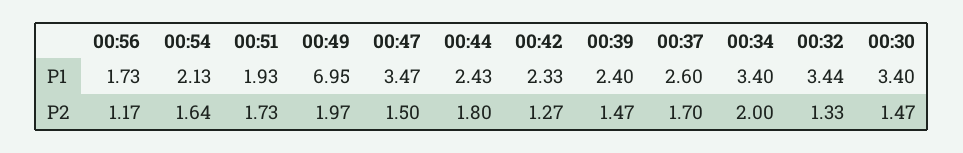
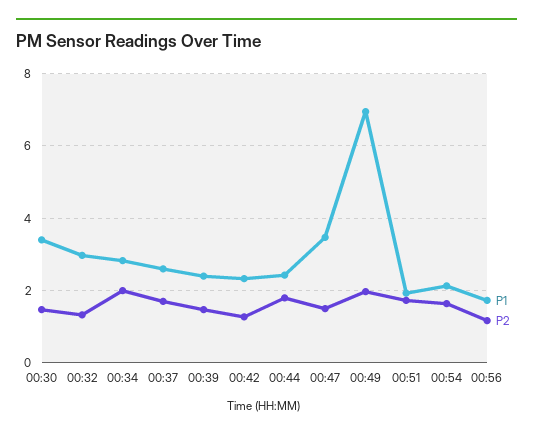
  {
    "P1": {
      "00:56": 1.73,
      "00:54": 2.13,
      "00:51": 1.93,
      "00:49": 6.95,
      "00:47": 3.47,
      "00:44": 2.43,
      "00:42": 2.33,
      "00:39": 2.4,
      "00:37": 2.6,
-     "00:34": 3.4,
+     "00:34": 2.8,
-     "00:32": 3.44,
+     "00:32": 3,
      "00:30": 3.4
    },
    "P2": {
      "00:56": 1.17,
      "00:54": 1.64,
      "00:51": 1.73,
      "00:49": 1.97,
      "00:47": 1.5,
      "00:44": 1.8,
      "00:42": 1.27,
      "00:39": 1.47,
      "00:37": 1.7,
      "00:34": 2,
      "00:32": 1.33,
      "00:30": 1.47
    }
  }

